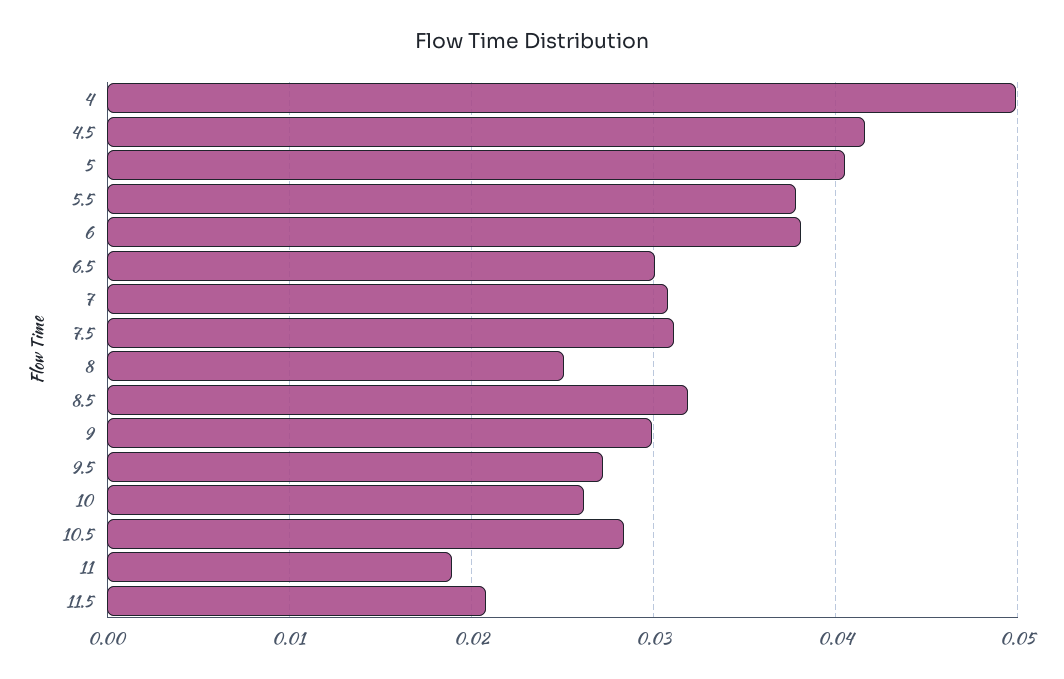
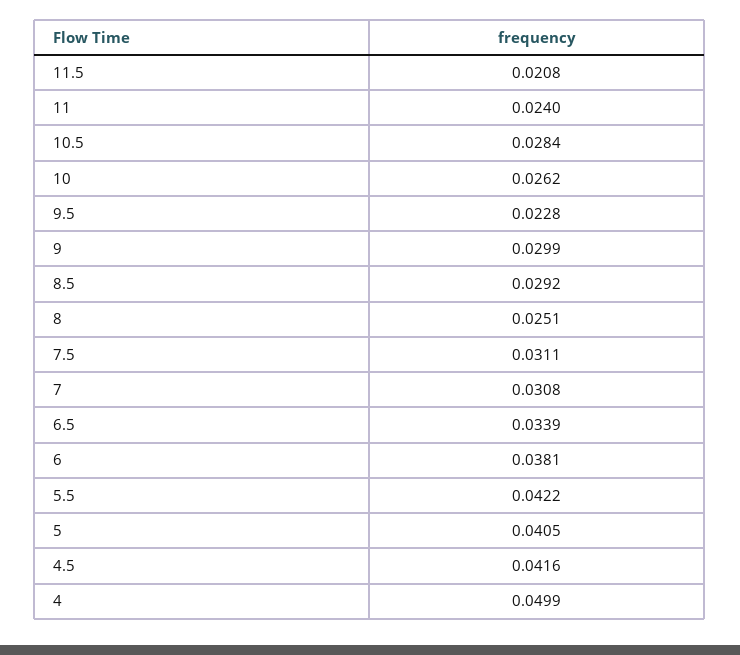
  {
    "4": 0.0499,
    "4.5": 0.0416,
    "5": 0.0405,
-   "5.5": 0.038,
+   "5.5": 0.0422,
    "6": 0.0381,
-   "6.5": 0.03,
+   "6.5": 0.0339,
    "7": 0.0308,
    "7.5": 0.0311,
    "8": 0.0251,
-   "8.5": 0.032,
+   "8.5": 0.0292,
    "9": 0.0299,
-   "9.5": 0.027,
+   "9.5": 0.0228,
    "10": 0.0262,
    "10.5": 0.0284,
-   "11": 0.019,
+   "11": 0.024,
    "11.5": 0.0208
  }

